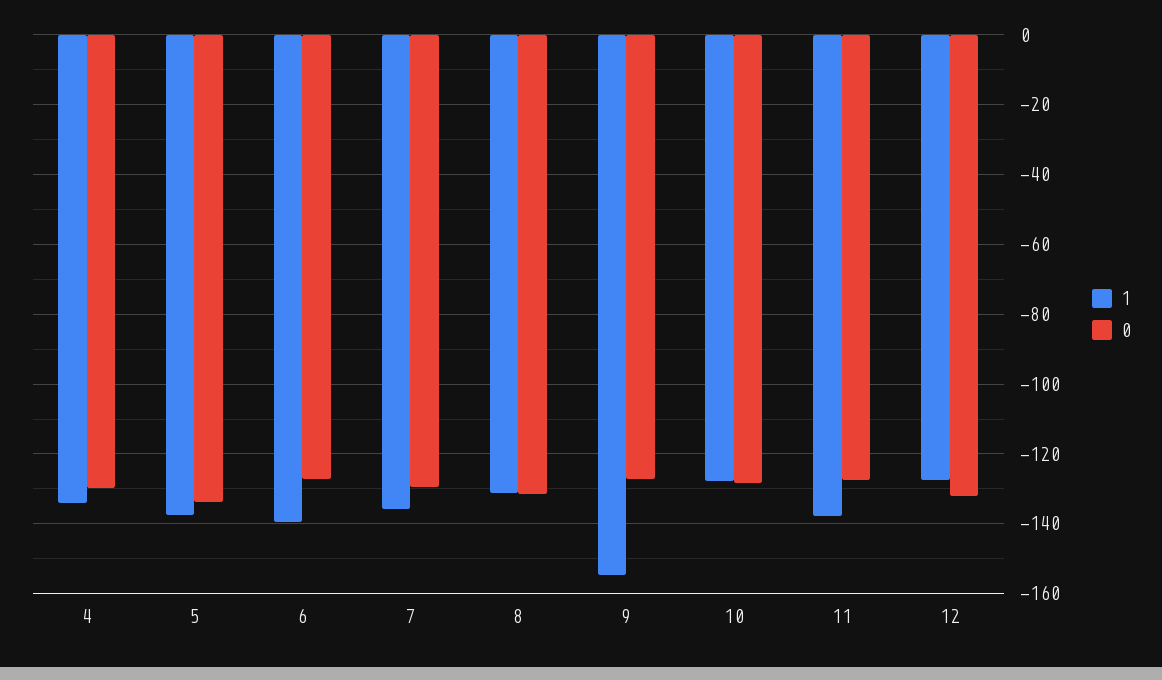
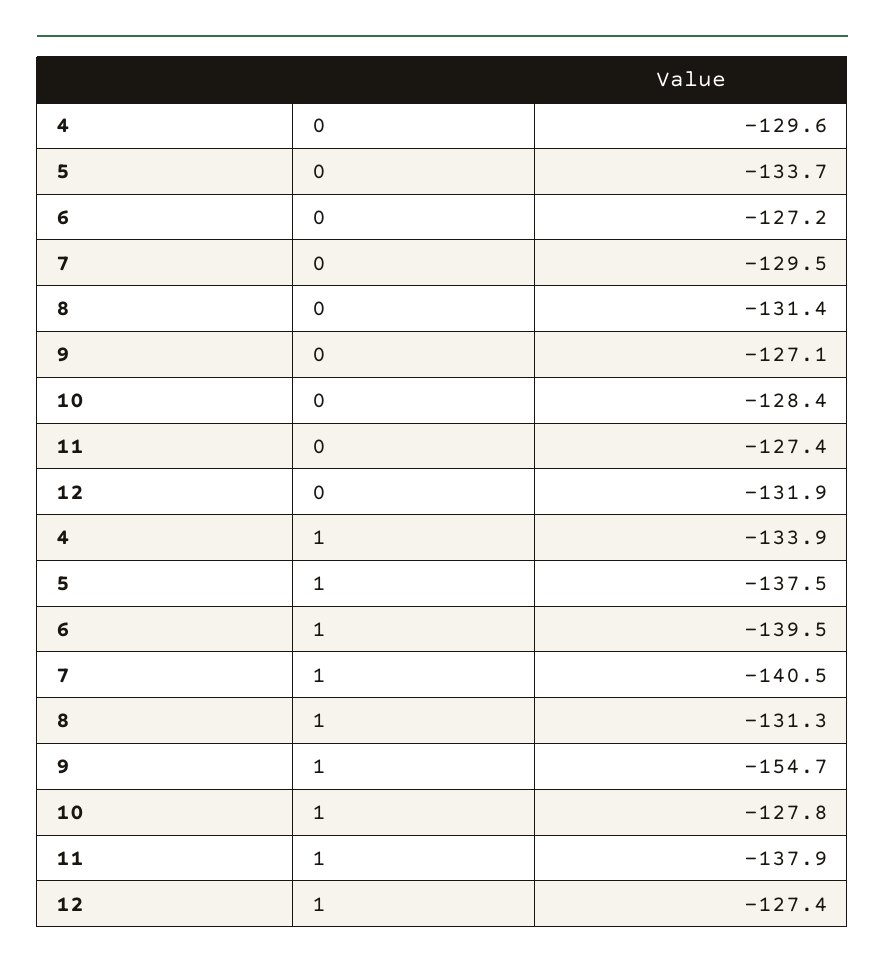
  {
    "1": {
      "4": -133.9,
      "5": -137.5,
      "6": -139.5,
-     "7": -136,
+     "7": -140.5,
      "8": -131.3,
      "9": -154.7,
      "10": -127.8,
      "11": -137.9,
      "12": -127.4
    },
    "0": {
      "4": -129.6,
      "5": -133.7,
      "6": -127.2,
      "7": -129.5,
      "8": -131.4,
      "9": -127.1,
      "10": -128.4,
      "11": -127.4,
      "12": -131.9
    }
  }

